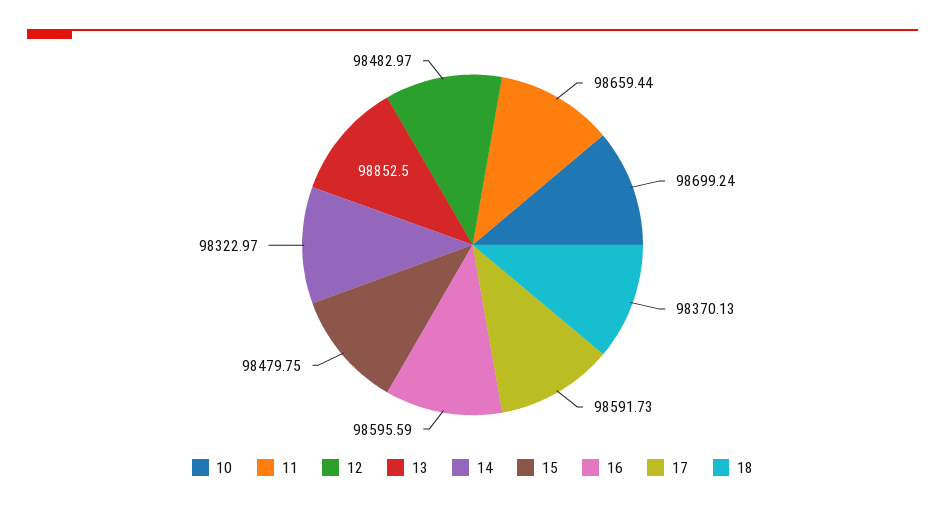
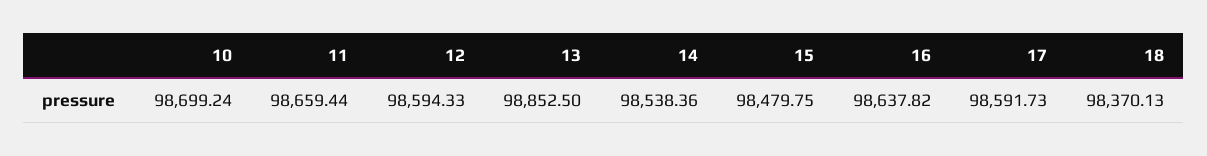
  {
    "10": 98699.24,
    "11": 98659.44,
-   "12": 98482.97,
+   "12": 98594.33,
    "13": 98852.5,
-   "14": 98322.97,
+   "14": 98538.36,
    "15": 98479.75,
-   "16": 98595.59,
+   "16": 98637.82,
    "17": 98591.73,
    "18": 98370.13
  }

